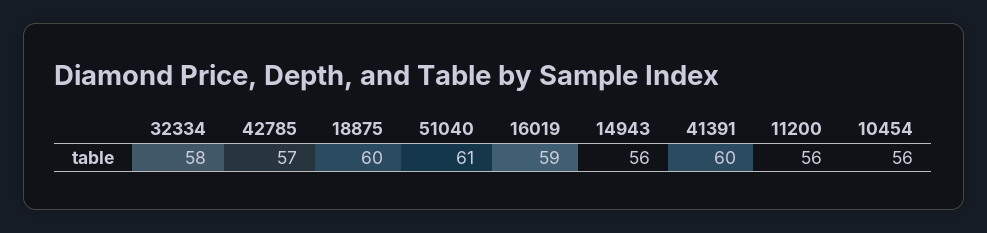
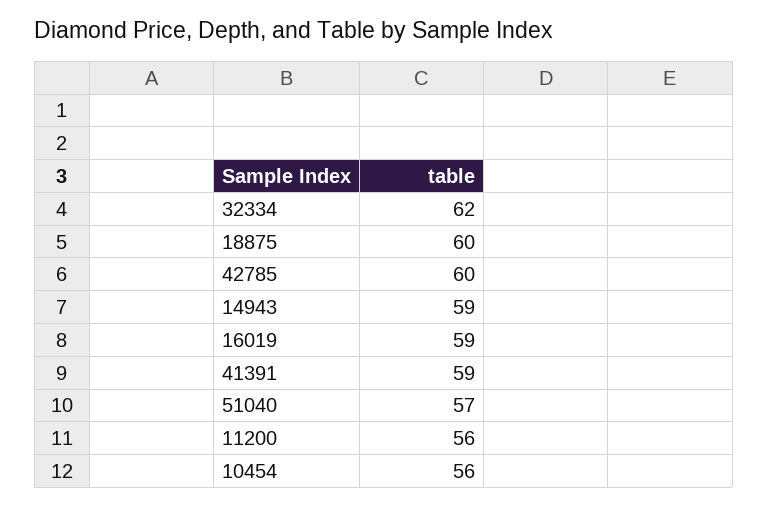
  {
-   "32334": 58,
+   "32334": 62,
-   "42785": 57,
+   "42785": 60,
    "18875": 60,
-   "51040": 61,
+   "51040": 57,
    "16019": 59,
-   "14943": 56,
+   "14943": 59,
-   "41391": 60,
+   "41391": 59,
    "11200": 56,
    "10454": 56
  }

